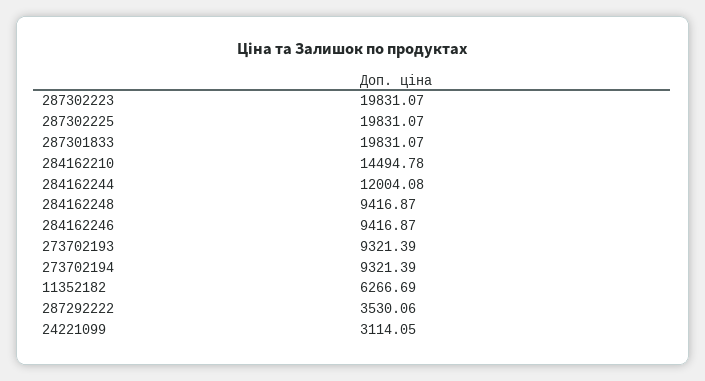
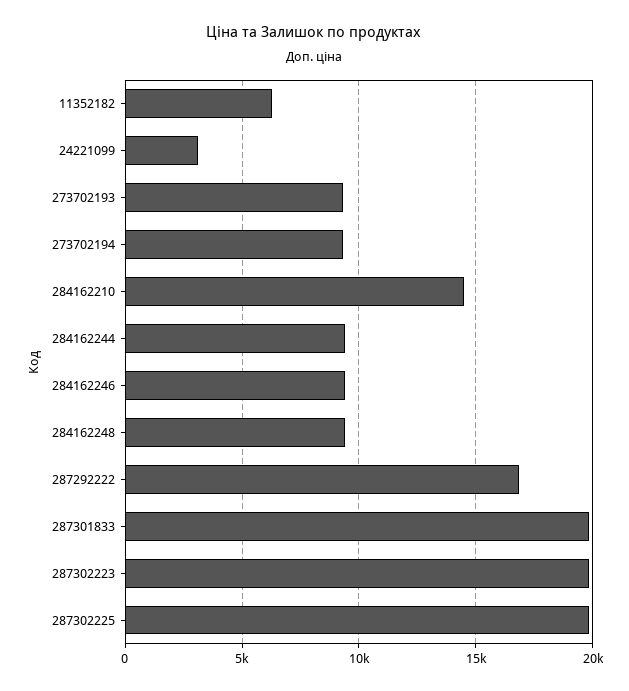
  {
    "287302223": 19831.07,
    "287302225": 19831.07,
    "287301833": 19831.07,
    "284162210": 14494.78,
-   "284162244": 12004.08,
+   "284162244": 9500,
    "284162248": 9416.87,
    "284162246": 9416.87,
    "273702193": 9321.39,
    "273702194": 9321.39,
    "11352182": 6266.69,
-   "287292222": 3530.06,
+   "287292222": 17000,
    "24221099": 3114.05
  }

